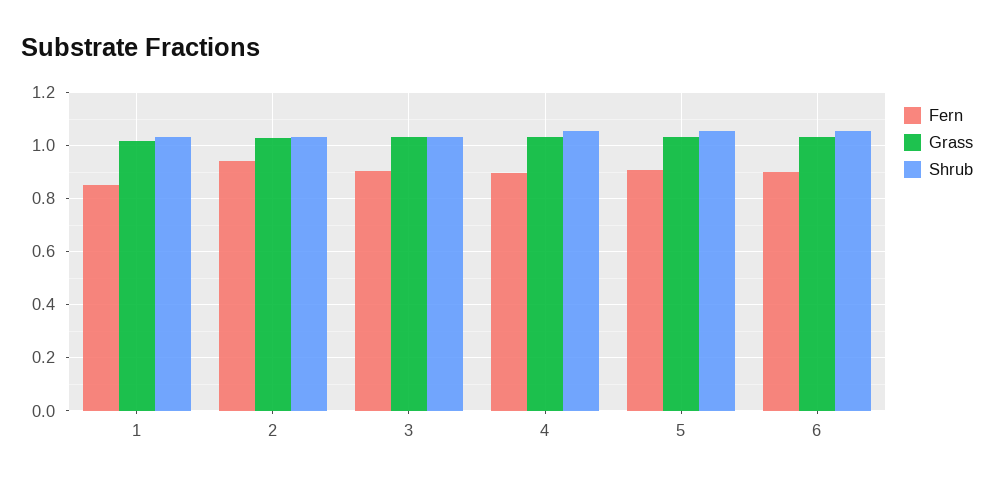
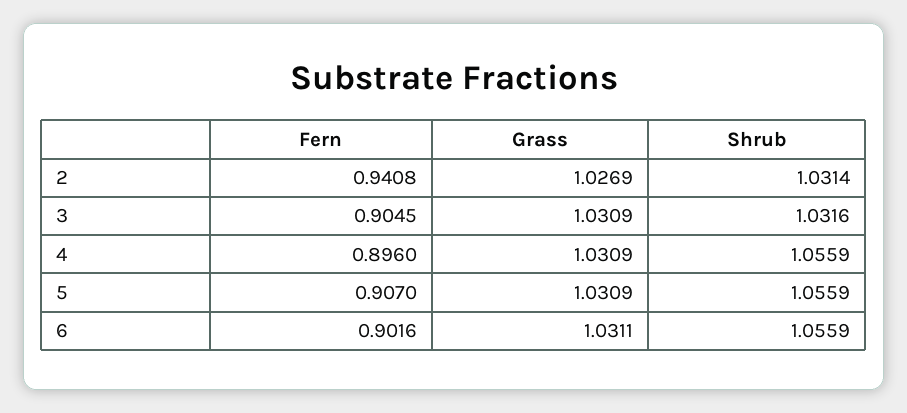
  {
    "Fern": {
-     "1": 0.85,
      "2": 0.9408,
      "3": 0.9045,
      "4": 0.896,
      "5": 0.907,
      "6": 0.9016
    },
    "Grass": {
-     "1": 1.025,
      "2": 1.0269,
      "3": 1.0309,
      "4": 1.0309,
      "5": 1.0309,
      "6": 1.0311
    },
    "Shrub": {
-     "1": 1.025,
      "2": 1.0314,
      "3": 1.0316,
      "4": 1.0559,
      "5": 1.0559,
      "6": 1.0559
    }
  }

